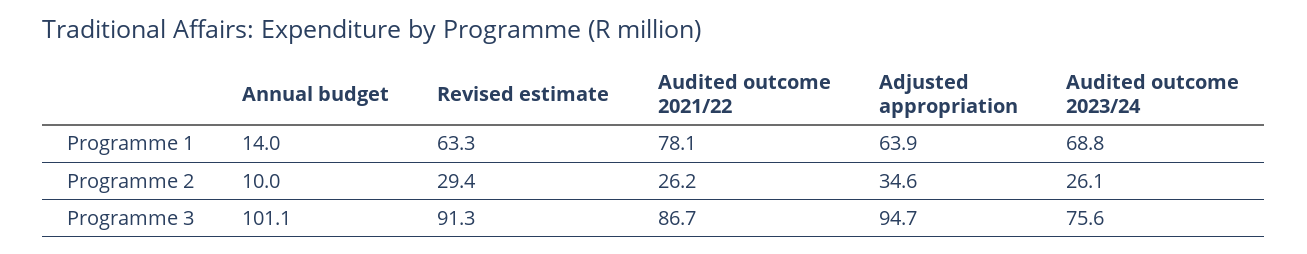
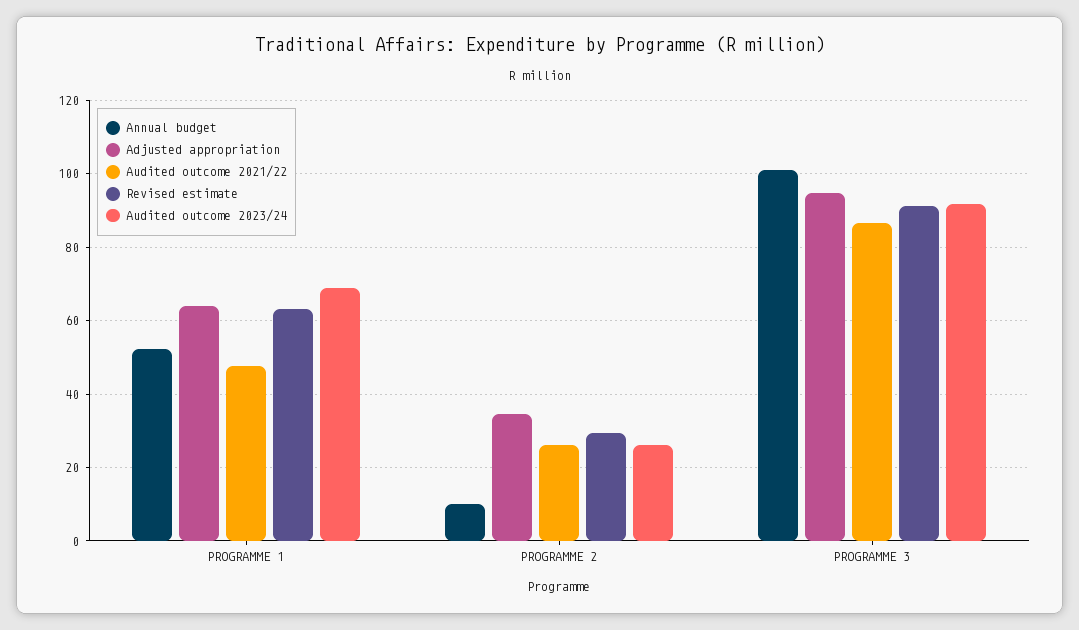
  {
    "Annual budget": {
-     "Programme 1": 14,
+     "Programme 1": 52,
      "Programme 2": 10,
      "Programme 3": 101.1
    },
    "Revised estimate": {
      "Programme 1": 63.3,
      "Programme 2": 29.4,
      "Programme 3": 91.3
    },
    "Audited outcome 2021/22": {
-     "Programme 1": 78.1,
+     "Programme 1": 48,
      "Programme 2": 26.2,
      "Programme 3": 86.7
    },
    "Adjusted appropriation": {
      "Programme 1": 63.9,
      "Programme 2": 34.6,
      "Programme 3": 94.7
    },
    "Audited outcome 2023/24": {
      "Programme 1": 68.8,
      "Programme 2": 26.1,
-     "Programme 3": 75.6
+     "Programme 3": 92
    }
  }

